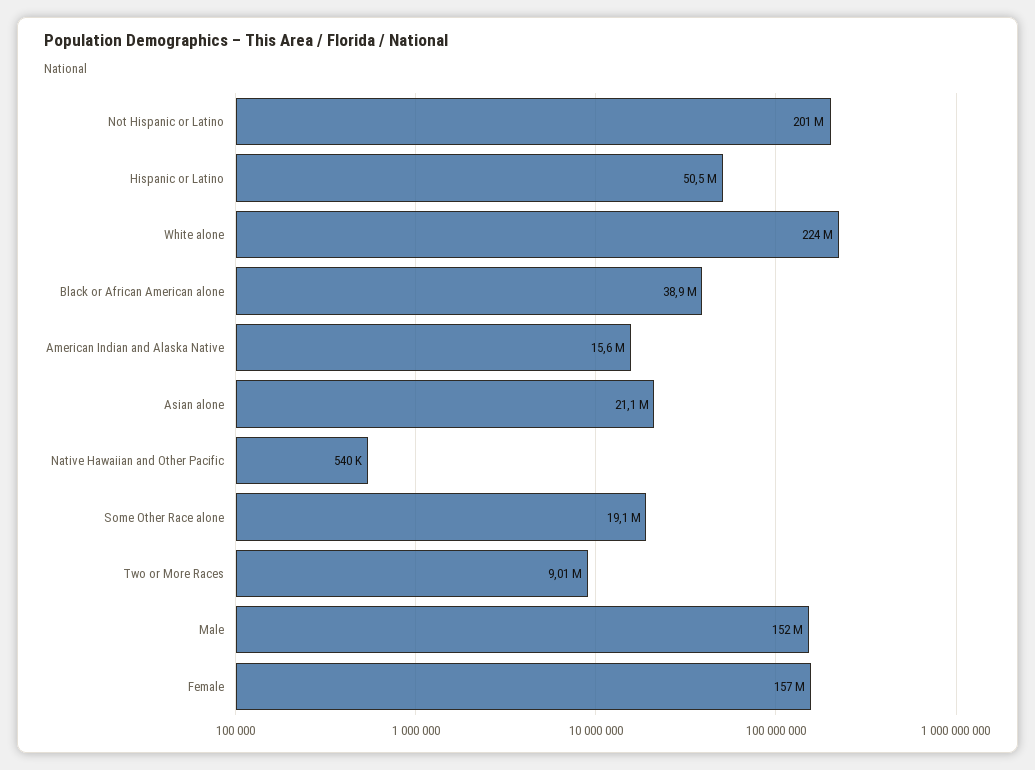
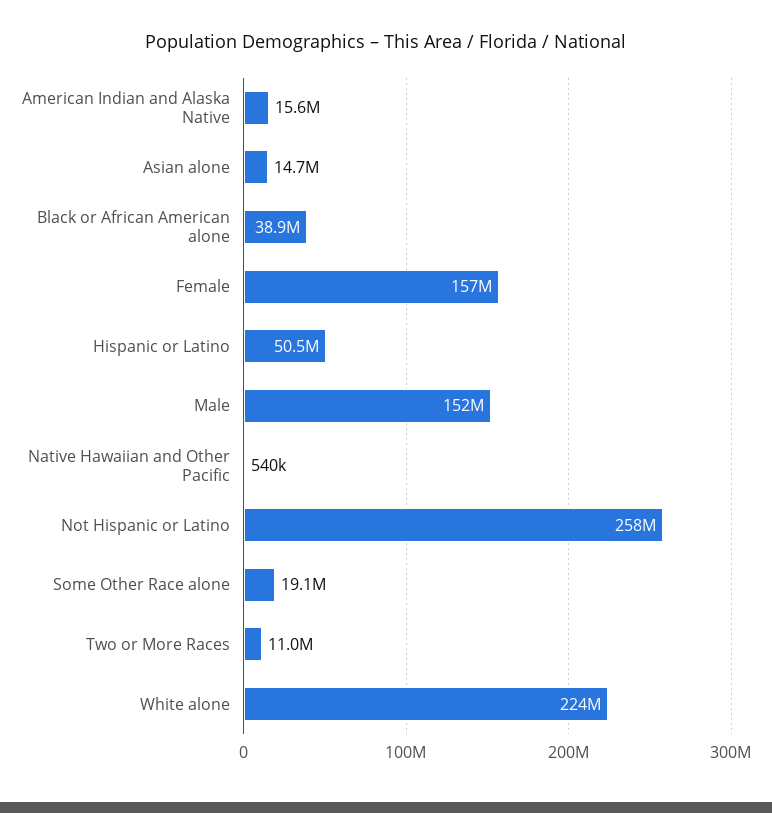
  {
-   "Not Hispanic or Latino": 201000000,
+   "Not Hispanic or Latino": 258000000,
    "Hispanic or Latino": 50500000,
    "White alone": 224000000,
    "Black or African American alone": 38900000,
    "American Indian and Alaska Native": 15600000,
-   "Asian alone": 21100000,
+   "Asian alone": 14700000,
    "Native Hawaiian and Other Pacific": 540000,
    "Some Other Race alone": 19100000,
-   "Two or More Races": 9010000,
+   "Two or More Races": 11000000,
    "Male": 152000000,
    "Female": 157000000
  }

